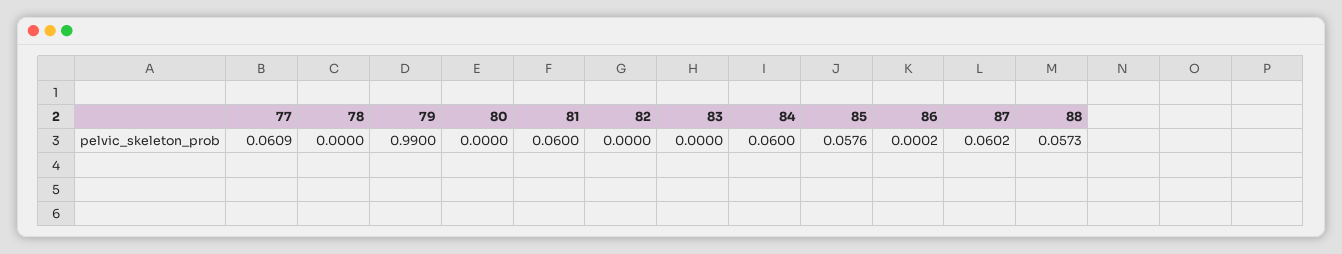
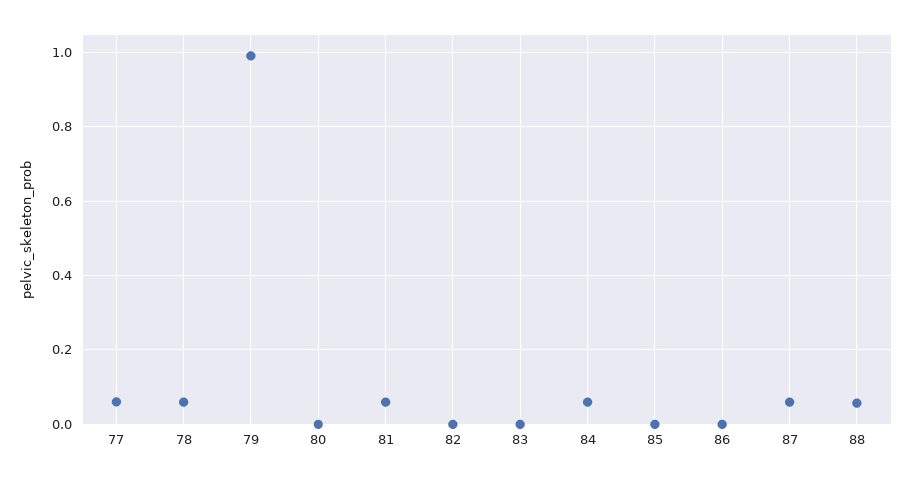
  {
    "77": 0.0609,
-   "78": 0,
+   "78": 0.06,
    "79": 0.99,
    "80": 0,
    "81": 0.06,
    "82": 0,
    "83": 0,
    "84": 0.06,
-   "85": 0.0576,
+   "85": 0,
    "86": 0.0002,
    "87": 0.0602,
    "88": 0.0573
  }

